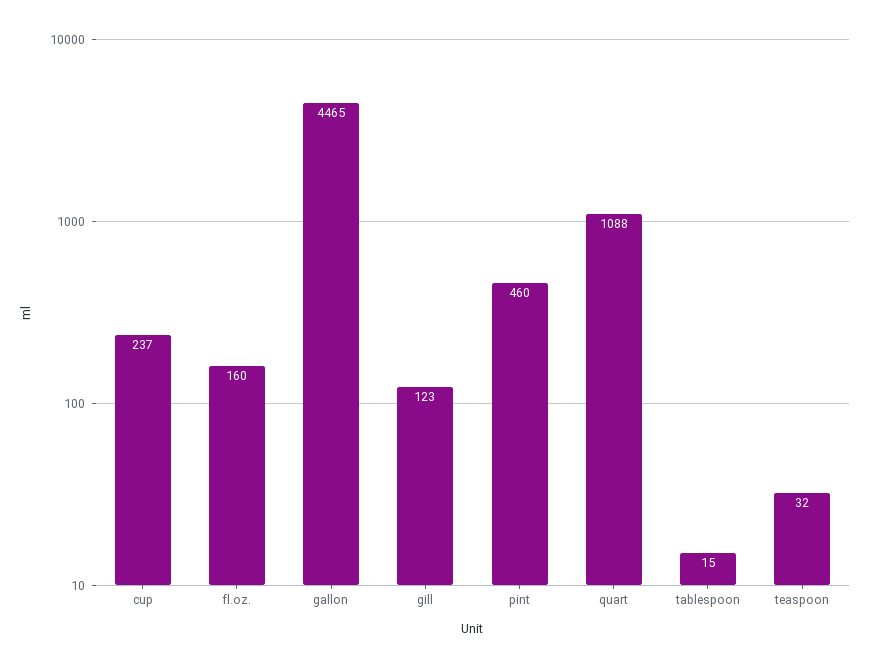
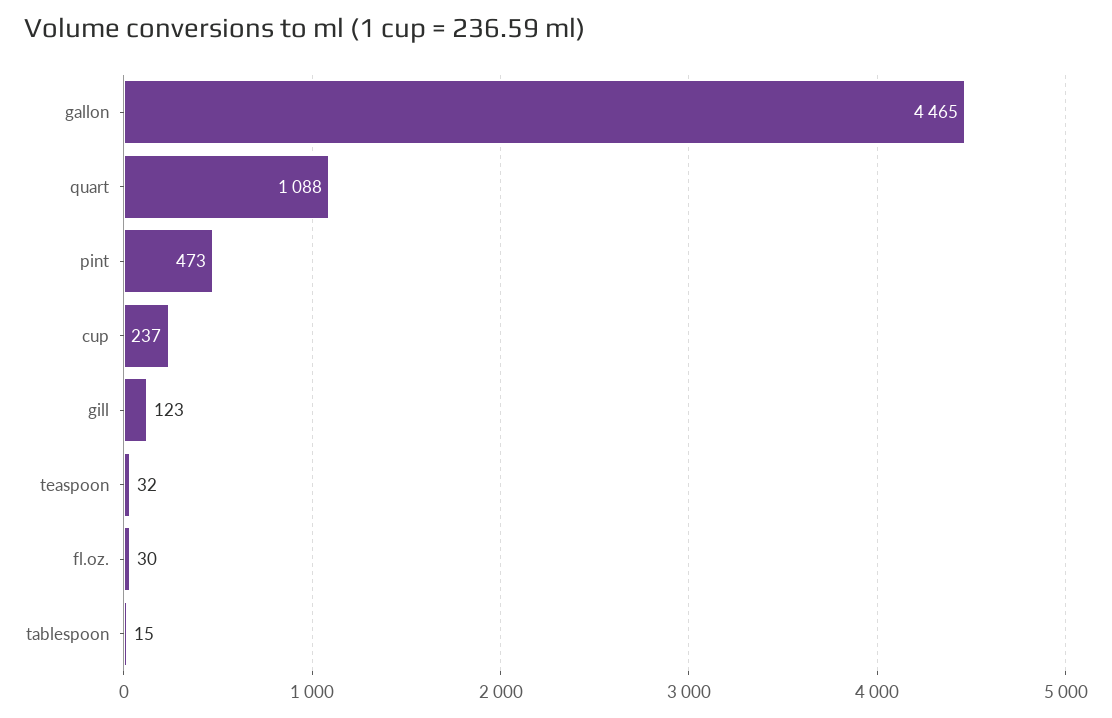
  {
    "cup": 237,
-   "fl.oz.": 160,
+   "fl.oz.": 30,
    "gallon": 4465,
    "gill": 123,
-   "pint": 460,
+   "pint": 473,
    "quart": 1088,
    "tablespoon": 15,
    "teaspoon": 32
  }

